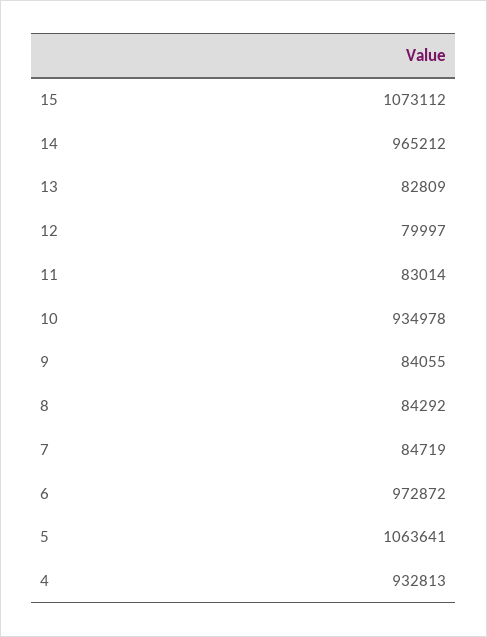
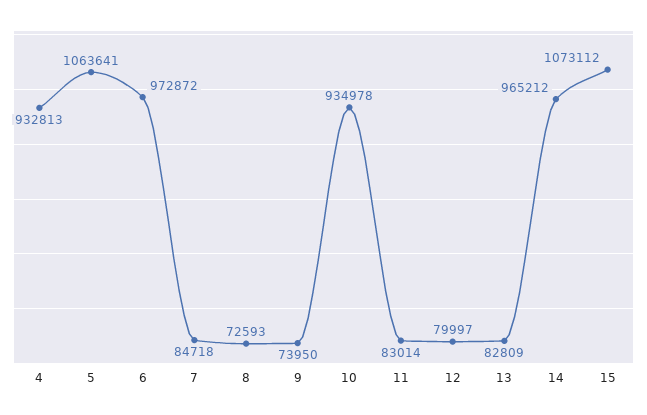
  {
    "15": 1073112,
    "14": 965212,
    "13": 82809,
    "12": 79997,
    "11": 83014,
    "10": 934978,
-   "9": 84055,
+   "9": 73950,
-   "8": 84292,
+   "8": 72593,
-   "7": 84719,
+   "7": 84718,
    "6": 972872,
    "5": 1063641,
    "4": 932813
  }

